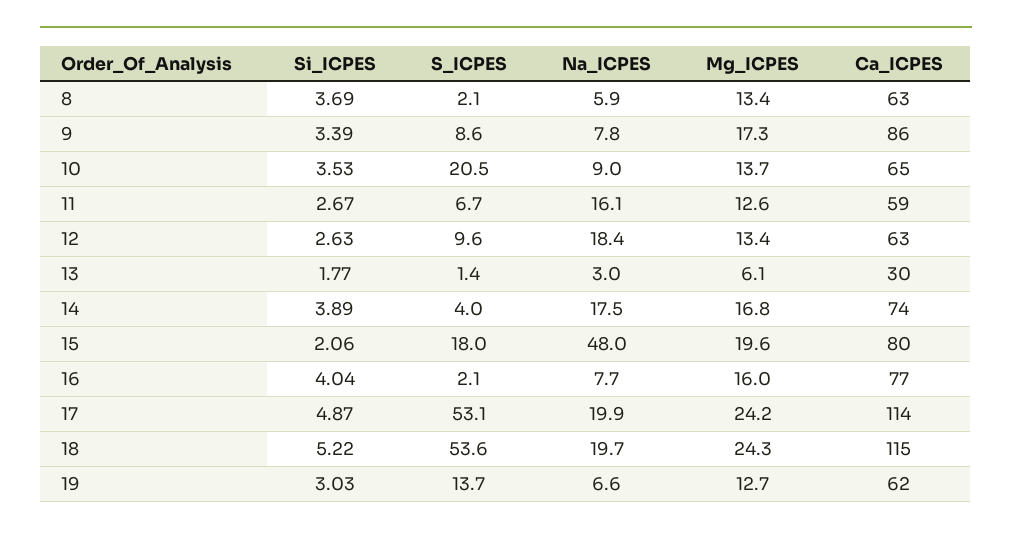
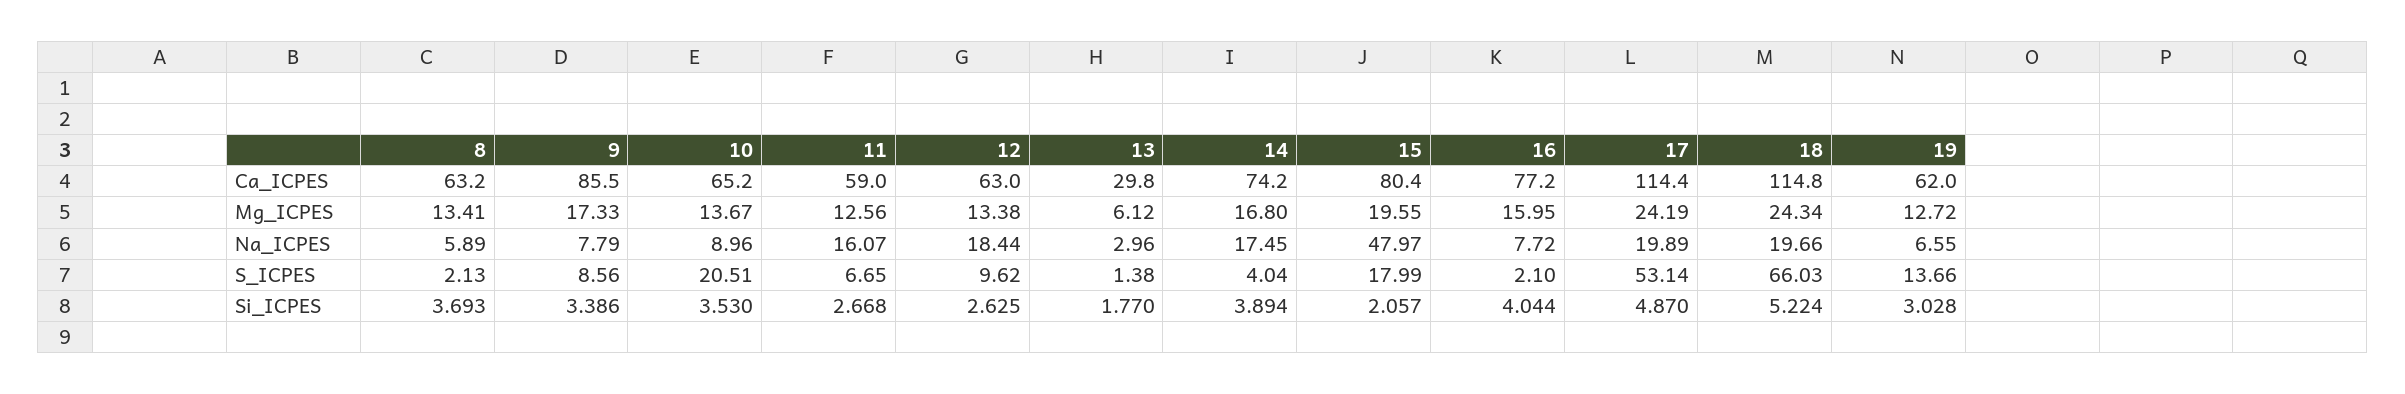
  {
    "Si_ICPES": {
      "8": 3.693,
      "9": 3.386,
      "10": 3.53,
      "11": 2.668,
      "12": 2.625,
      "13": 1.77,
      "14": 3.894,
      "15": 2.057,
      "16": 4.044,
      "17": 4.87,
      "18": 5.224,
      "19": 3.028
    },
    "S_ICPES": {
      "8": 2.13,
      "9": 8.56,
      "10": 20.51,
      "11": 6.65,
      "12": 9.62,
      "13": 1.38,
      "14": 4.04,
      "15": 17.99,
      "16": 2.1,
      "17": 53.14,
-     "18": 53.6,
+     "18": 66.03,
      "19": 13.66
    },
    "Na_ICPES": {
      "8": 5.89,
      "9": 7.79,
      "10": 8.96,
      "11": 16.07,
      "12": 18.44,
      "13": 2.96,
      "14": 17.45,
      "15": 47.97,
      "16": 7.72,
      "17": 19.89,
      "18": 19.66,
      "19": 6.55
    },
    "Mg_ICPES": {
      "8": 13.41,
      "9": 17.33,
      "10": 13.67,
      "11": 12.56,
      "12": 13.38,
      "13": 6.12,
      "14": 16.8,
      "15": 19.55,
      "16": 15.95,
      "17": 24.19,
      "18": 24.34,
      "19": 12.72
    },
    "Ca_ICPES": {
      "8": 63.2,
      "9": 85.5,
      "10": 65.2,
      "11": 59,
      "12": 63,
      "13": 29.8,
      "14": 74.2,
      "15": 80.4,
      "16": 77.2,
      "17": 114.4,
      "18": 114.8,
      "19": 62
    }
  }

